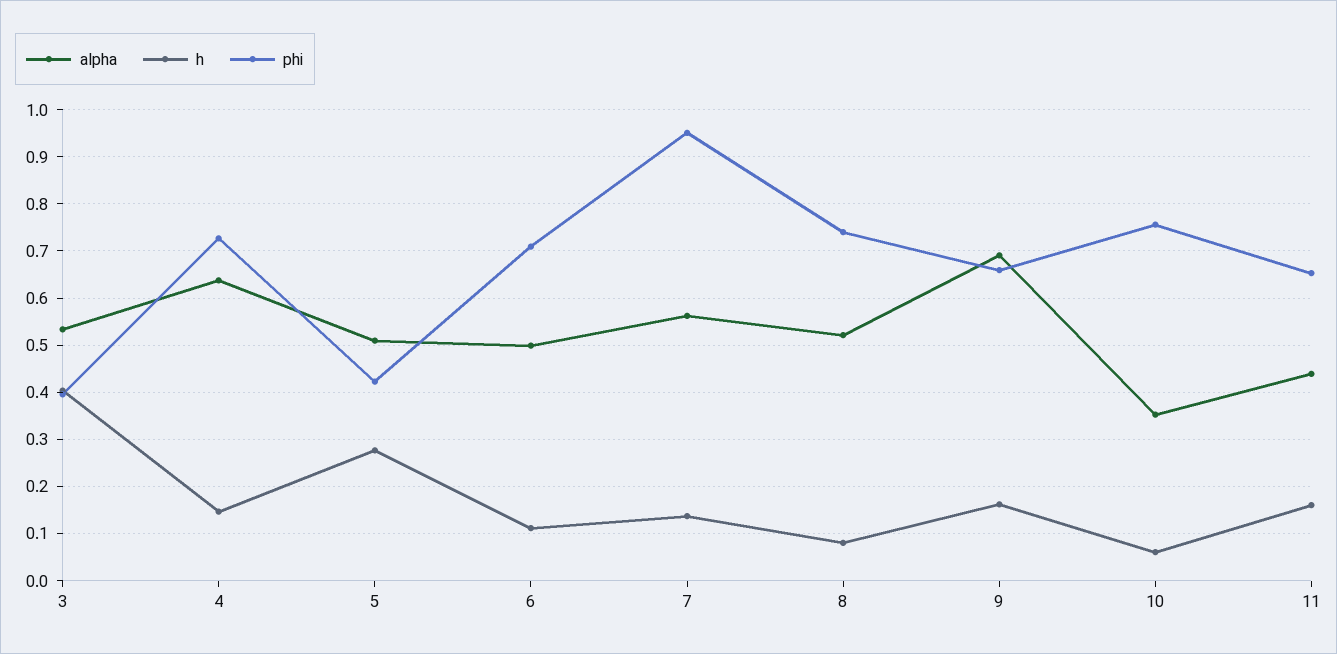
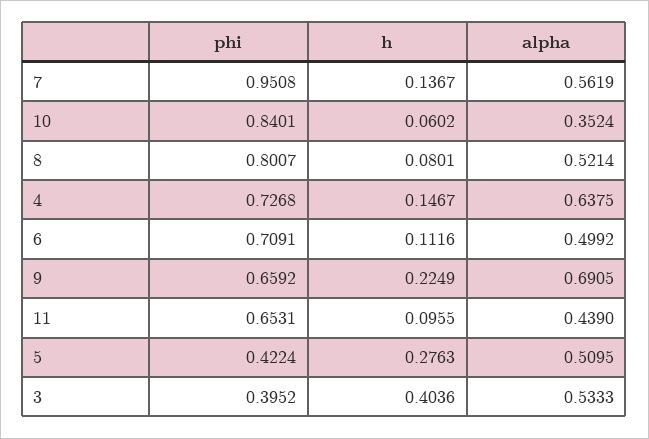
  {
    "alpha": {
      "3": 0.5333,
      "4": 0.6375,
      "5": 0.5095,
      "6": 0.4992,
      "7": 0.5619,
      "8": 0.5214,
      "9": 0.6905,
      "10": 0.3524,
      "11": 0.439
    },
    "h": {
      "3": 0.4036,
      "4": 0.1467,
      "5": 0.2763,
      "6": 0.1116,
      "7": 0.1367,
      "8": 0.0801,
-     "9": 0.16,
+     "9": 0.2249,
      "10": 0.0602,
-     "11": 0.16
+     "11": 0.0955
    },
    "phi": {
      "3": 0.3952,
      "4": 0.7268,
      "5": 0.4224,
      "6": 0.7091,
      "7": 0.9508,
-     "8": 0.74,
+     "8": 0.8007,
      "9": 0.6592,
-     "10": 0.76,
+     "10": 0.8401,
      "11": 0.6531
    }
  }

